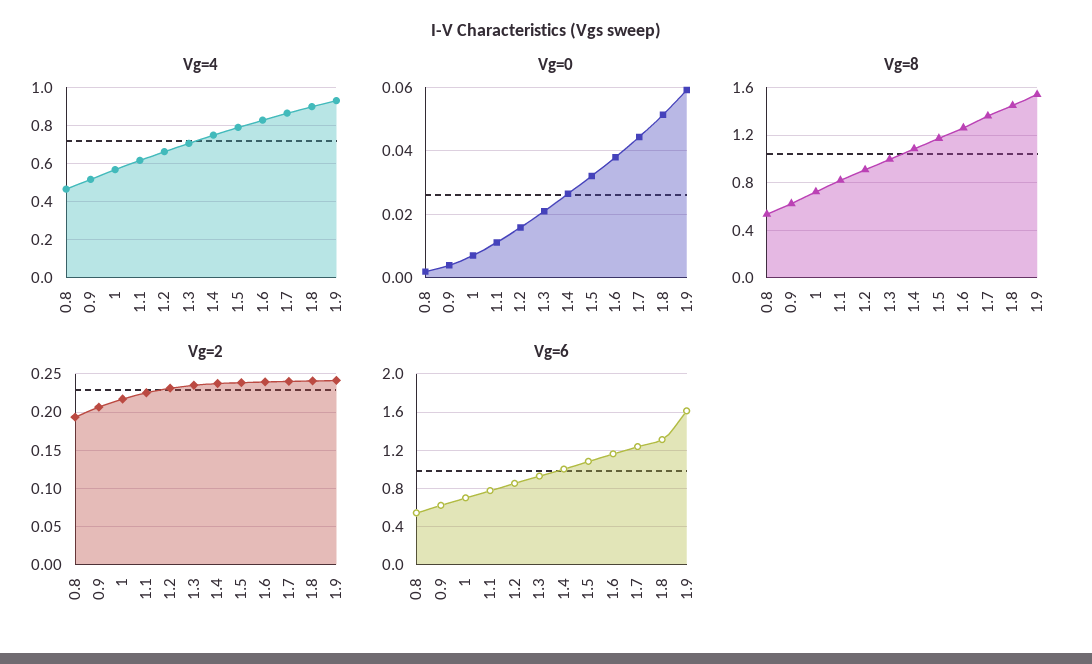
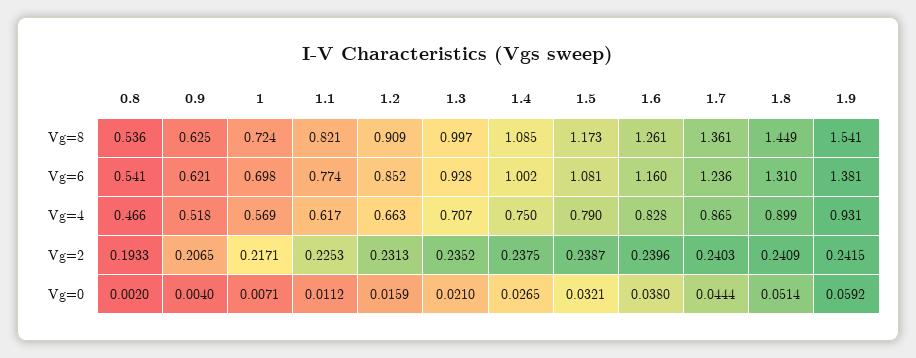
  {
    "Vg=4": {
      "0.8": 0.466,
      "0.9": 0.518,
      "1": 0.569,
      "1.1": 0.617,
      "1.2": 0.663,
      "1.3": 0.707,
      "1.4": 0.75,
      "1.5": 0.79,
      "1.6": 0.828,
      "1.7": 0.865,
      "1.8": 0.899,
      "1.9": 0.931
    },
    "Vg=0": {
      "0.8": 0.002,
      "0.9": 0.004,
      "1": 0.0071,
      "1.1": 0.0112,
      "1.2": 0.0159,
      "1.3": 0.021,
      "1.4": 0.0265,
      "1.5": 0.0321,
      "1.6": 0.038,
      "1.7": 0.0444,
      "1.8": 0.0514,
      "1.9": 0.0592
    },
    "Vg=8": {
      "0.8": 0.536,
      "0.9": 0.625,
      "1": 0.724,
      "1.1": 0.821,
      "1.2": 0.909,
      "1.3": 0.997,
      "1.4": 1.085,
      "1.5": 1.173,
      "1.6": 1.261,
      "1.7": 1.361,
      "1.8": 1.449,
      "1.9": 1.541
    },
    "Vg=2": {
      "0.8": 0.1933,
      "0.9": 0.2065,
      "1": 0.2171,
      "1.1": 0.2253,
      "1.2": 0.2313,
      "1.3": 0.2352,
      "1.4": 0.2375,
      "1.5": 0.2387,
      "1.6": 0.2396,
      "1.7": 0.2403,
      "1.8": 0.2409,
      "1.9": 0.2415
    },
    "Vg=6": {
      "0.8": 0.541,
      "0.9": 0.621,
      "1": 0.698,
      "1.1": 0.774,
      "1.2": 0.852,
      "1.3": 0.928,
      "1.4": 1.002,
      "1.5": 1.081,
      "1.6": 1.16,
      "1.7": 1.236,
      "1.8": 1.31,
-     "1.9": 1.6
+     "1.9": 1.381
    }
  }

